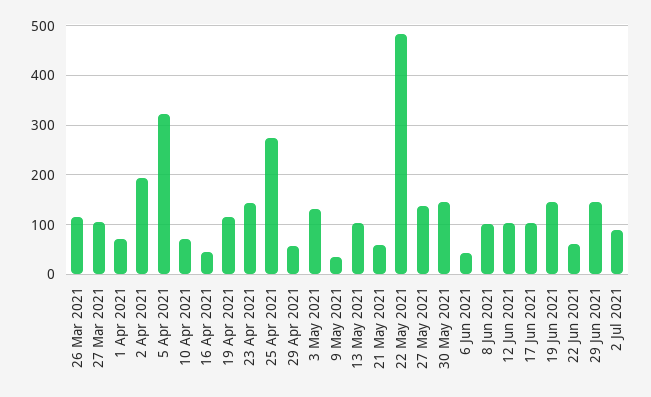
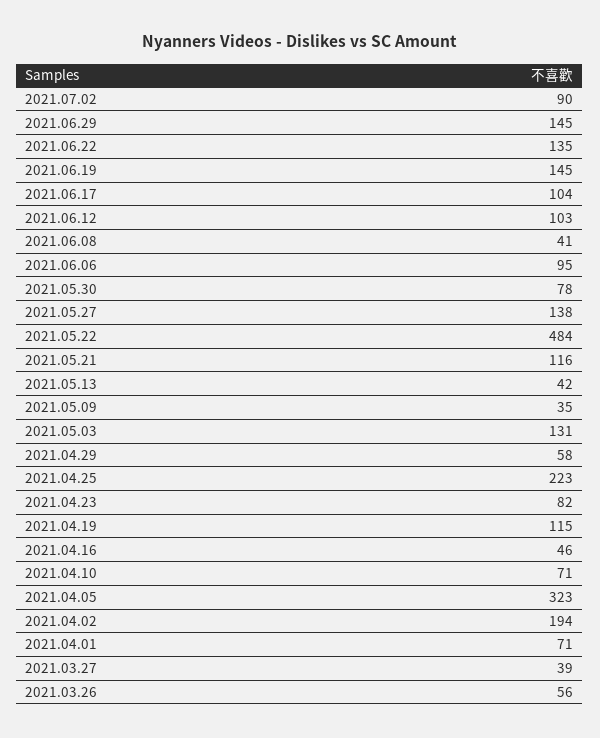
  {
-   "26 Mar 2021": 120,
+   "26 Mar 2021": 56,
-   "27 Mar 2021": 100,
+   "27 Mar 2021": 39,
    "1 Apr 2021": 71,
    "2 Apr 2021": 194,
    "5 Apr 2021": 323,
    "10 Apr 2021": 71,
    "16 Apr 2021": 46,
    "19 Apr 2021": 115,
-   "23 Apr 2021": 140,
+   "23 Apr 2021": 82,
-   "25 Apr 2021": 280,
+   "25 Apr 2021": 223,
    "29 Apr 2021": 58,
    "3 May 2021": 131,
    "9 May 2021": 35,
-   "13 May 2021": 100,
+   "13 May 2021": 42,
-   "21 May 2021": 60,
+   "21 May 2021": 116,
    "22 May 2021": 484,
    "27 May 2021": 138,
-   "30 May 2021": 140,
+   "30 May 2021": 78,
-   "6 Jun 2021": 40,
+   "6 Jun 2021": 95,
-   "8 Jun 2021": 100,
+   "8 Jun 2021": 41,
    "12 Jun 2021": 103,
    "17 Jun 2021": 104,
    "19 Jun 2021": 145,
-   "22 Jun 2021": 60,
+   "22 Jun 2021": 135,
    "29 Jun 2021": 145,
    "2 Jul 2021": 90
  }

